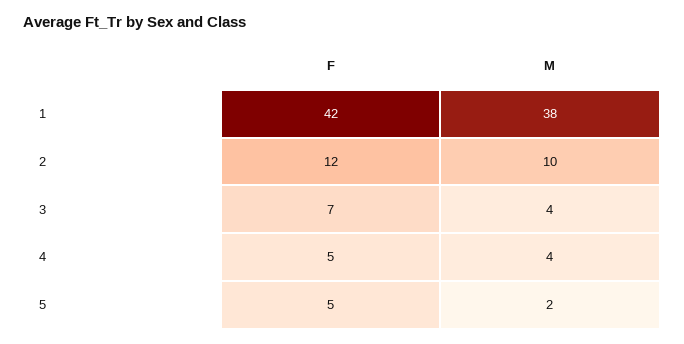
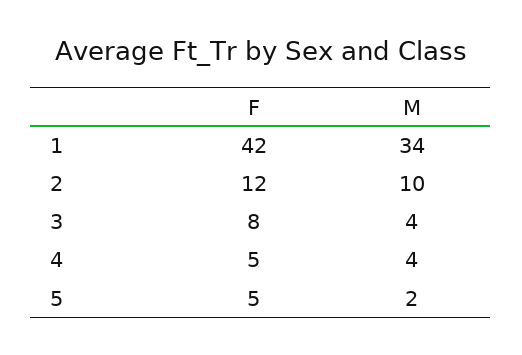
  {
    "F": {
      "1": 42,
      "2": 12,
-     "3": 7,
+     "3": 8,
      "4": 5,
      "5": 5
    },
    "M": {
-     "1": 38,
+     "1": 34,
      "2": 10,
      "3": 4,
      "4": 4,
      "5": 2
    }
  }

